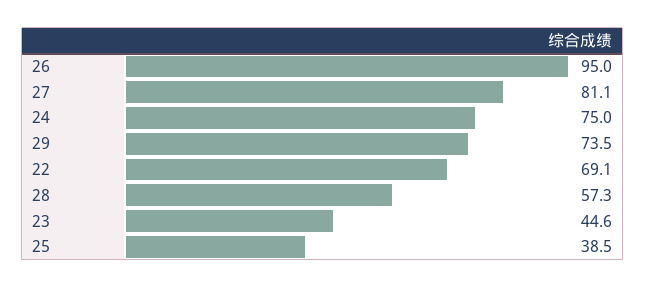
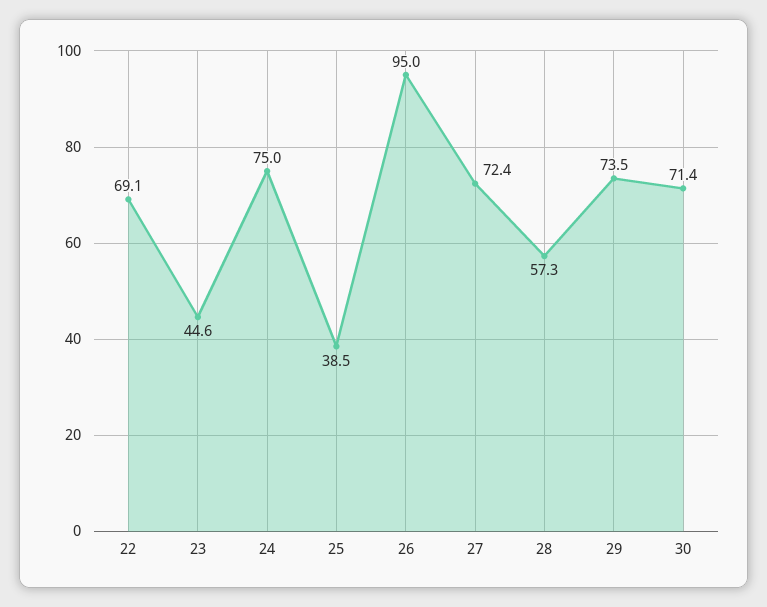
  {
    "26": 95,
-   "27": 81.1,
+   "27": 72.4,
    "24": 75,
    "29": 73.5,
    "22": 69.1,
    "28": 57.3,
    "23": 44.6,
-   "25": 38.5
+   "25": 38.5,
+   "30": 71.4
  }

